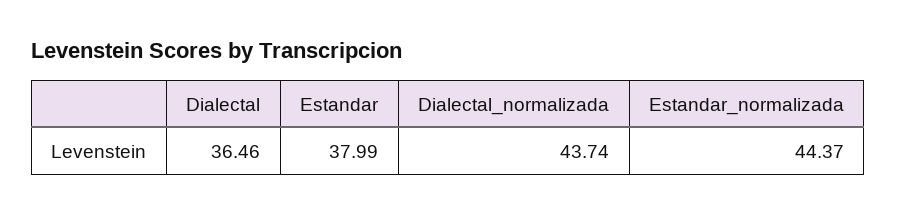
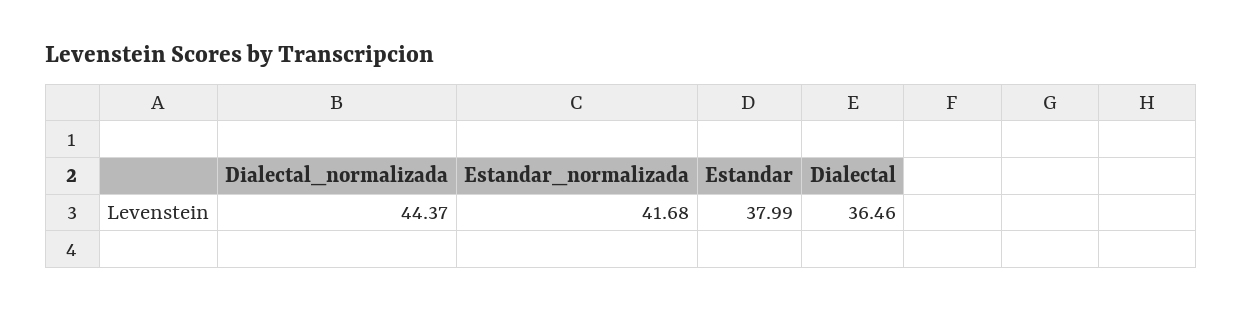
  {
    "Dialectal": 36.46,
    "Estandar": 37.99,
-   "Dialectal_normalizada": 43.74,
+   "Dialectal_normalizada": 44.37,
-   "Estandar_normalizada": 44.37
+   "Estandar_normalizada": 41.68
  }

